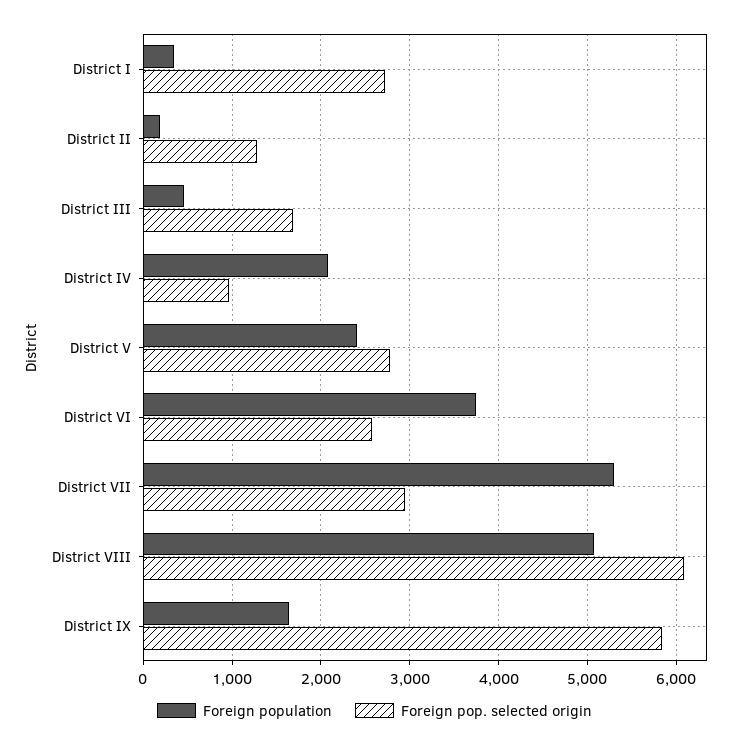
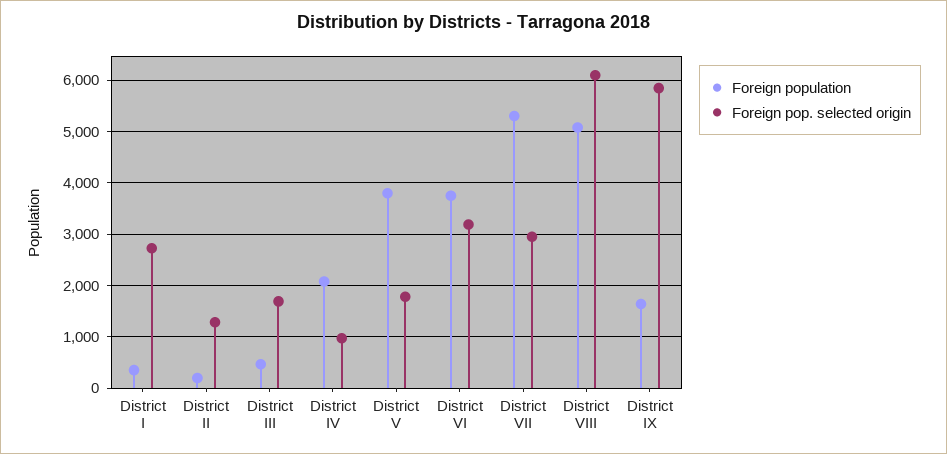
  {
    "Foreign population": {
      "District I": 300,
      "District II": 200,
      "District III": 500,
      "District IV": 2100,
-     "District V": 2400,
+     "District V": 3800,
      "District VI": 3700,
      "District VII": 5300,
      "District VIII": 5100,
      "District IX": 1600
    },
    "Foreign pop. selected origin": {
      "District I": 2700,
      "District II": 1300,
      "District III": 1700,
      "District IV": 1000,
-     "District V": 2800,
+     "District V": 1800,
-     "District VI": 2600,
+     "District VI": 3200,
      "District VII": 2900,
      "District VIII": 6100,
      "District IX": 5800
    }
  }

